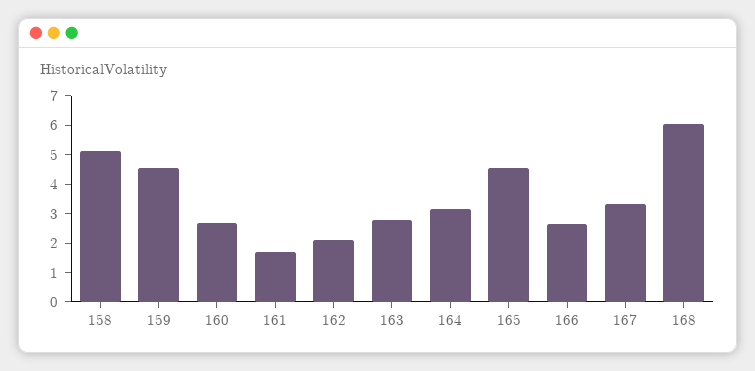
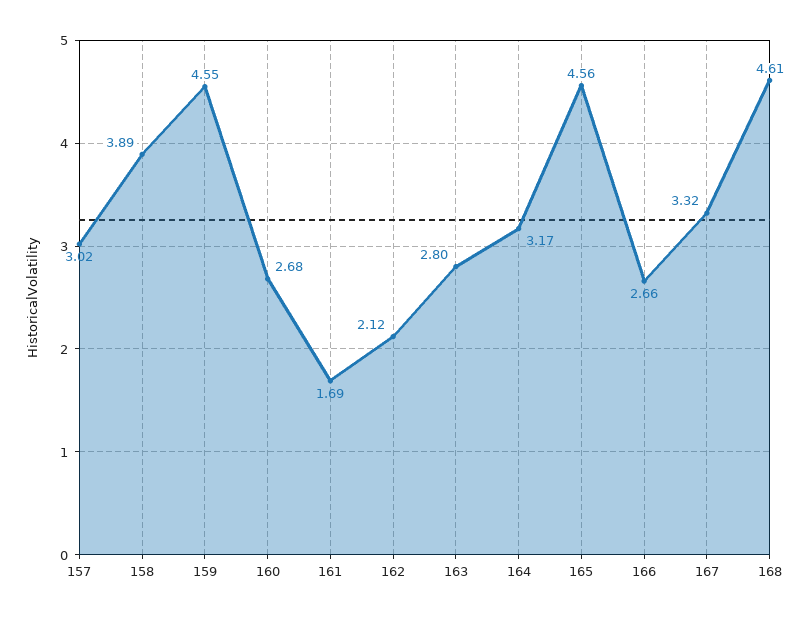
  {
-   "158": 5,
+   "158": 3.89,
    "159": 4.55,
    "160": 2.68,
    "161": 1.69,
    "162": 2.12,
    "163": 2.8,
    "164": 3.17,
    "165": 4.56,
    "166": 2.66,
    "167": 3.32,
-   "168": 6
+   "168": 4.61,
+   "157": 3.02
  }

